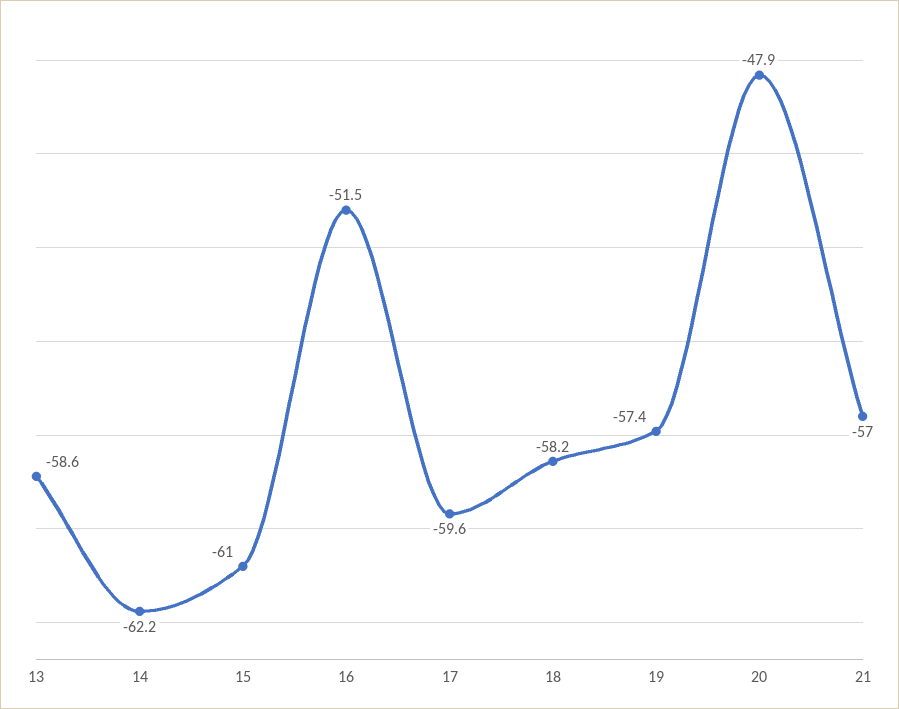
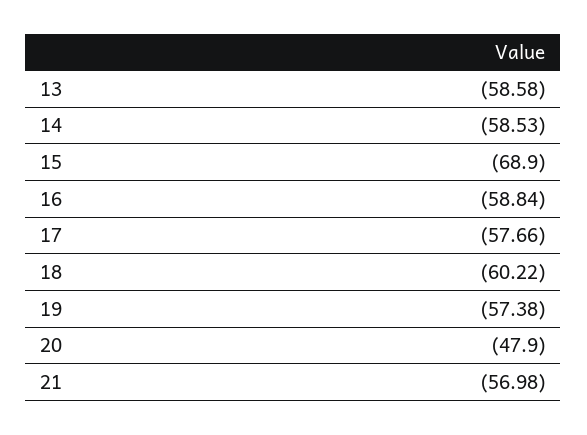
  {
    "13": -58.58,
-   "14": -62.2,
+   "14": -58.53,
-   "15": -61,
+   "15": -68.9,
-   "16": -51.5,
+   "16": -58.84,
-   "17": -59.6,
+   "17": -57.66,
-   "18": -58.2,
+   "18": -60.22,
    "19": -57.38,
    "20": -47.9,
    "21": -56.98
  }

